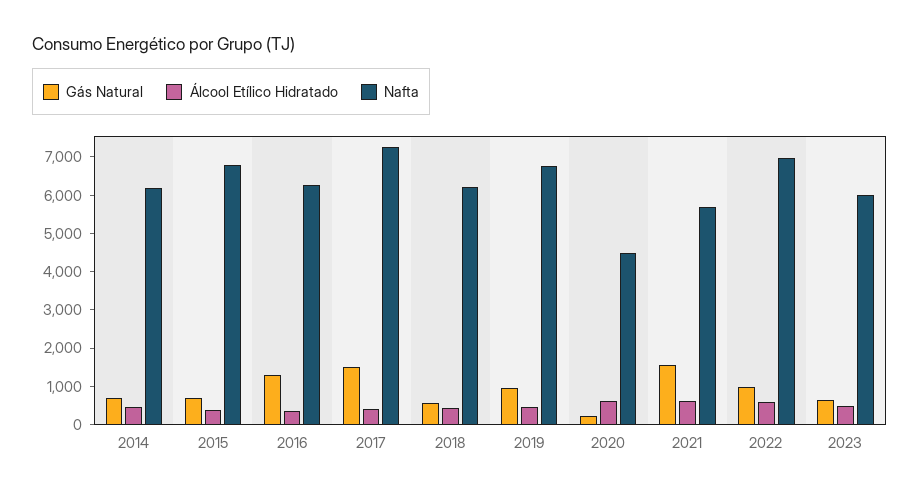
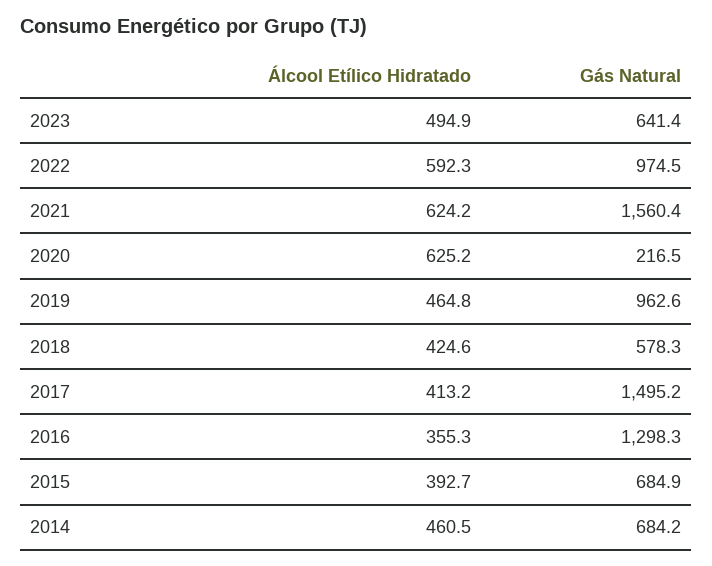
  {
    "Gás Natural": {
      "2014": 684.2,
      "2015": 684.9,
      "2016": 1298.3,
      "2017": 1495.2,
      "2018": 578.3,
      "2019": 962.6,
      "2020": 216.5,
      "2021": 1560.4,
      "2022": 974.5,
      "2023": 641.4
    },
    "Álcool Etílico Hidratado": {
      "2014": 460.5,
      "2015": 392.7,
      "2016": 355.3,
      "2017": 413.2,
      "2018": 424.6,
      "2019": 464.8,
      "2020": 625.2,
      "2021": 624.2,
      "2022": 592.3,
      "2023": 494.9
-   },
+   }
-   "Nafta": {
-     "2014": 6250,
-     "2015": 6750,
-     "2016": 6250,
-     "2017": 7250,
-     "2018": 6250,
-     "2019": 6750,
-     "2020": 4500,
-     "2021": 5750,
-     "2022": 7000,
-     "2023": 6000
-   }
  }

